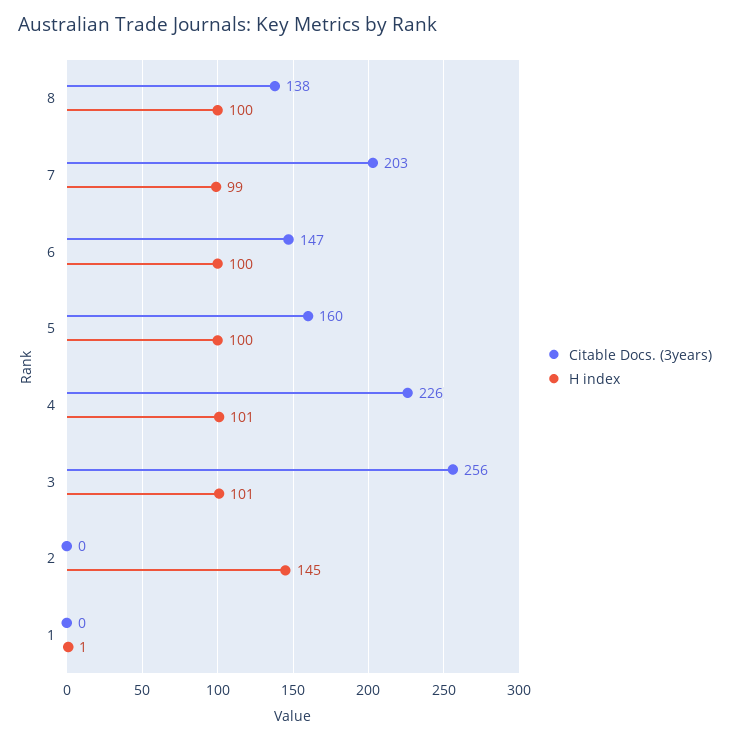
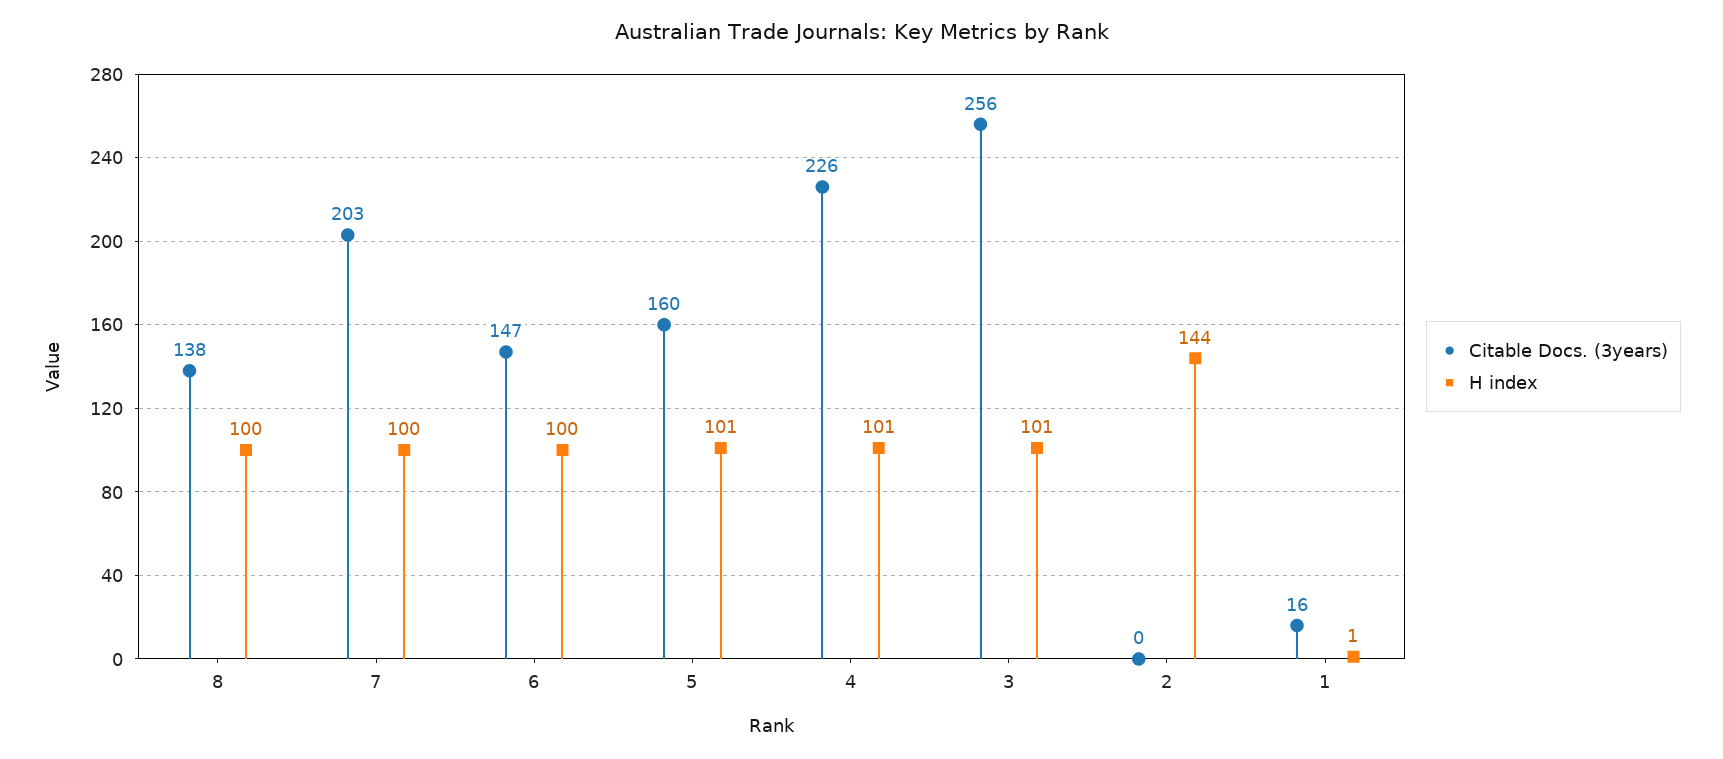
  {
    "Citable Docs. (3years)": {
      "8": 138,
      "7": 203,
      "6": 147,
      "5": 160,
      "4": 226,
      "3": 256,
      "2": 0,
-     "1": 0
+     "1": 16
    },
    "H index": {
      "8": 100,
-     "7": 99,
+     "7": 100,
      "6": 100,
-     "5": 100,
+     "5": 101,
      "4": 101,
      "3": 101,
-     "2": 145,
+     "2": 144,
      "1": 1
    }
  }

